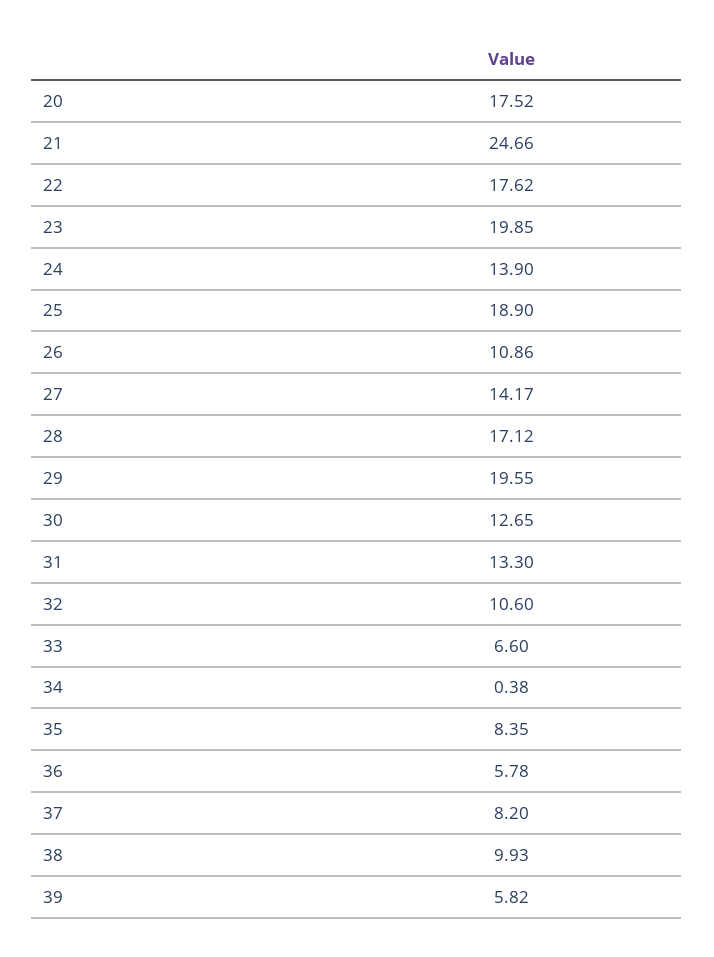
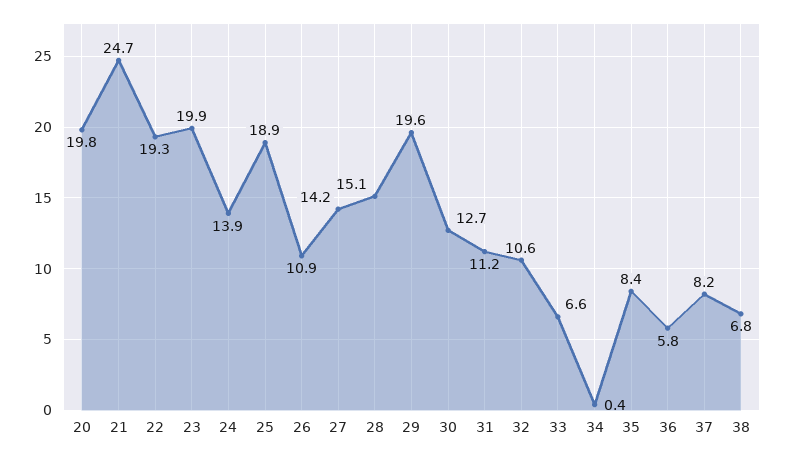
  {
-   "20": 17.52,
+   "20": 19.8,
    "21": 24.66,
-   "22": 17.62,
+   "22": 19.3,
    "23": 19.85,
    "24": 13.9,
    "25": 18.9,
    "26": 10.86,
    "27": 14.17,
-   "28": 17.12,
+   "28": 15.1,
    "29": 19.55,
    "30": 12.65,
-   "31": 13.3,
+   "31": 11.2,
    "32": 10.6,
    "33": 6.6,
    "34": 0.38,
    "35": 8.35,
    "36": 5.78,
    "37": 8.2,
-   "38": 9.93,
+   "38": 6.8
-   "39": 5.82
  }

